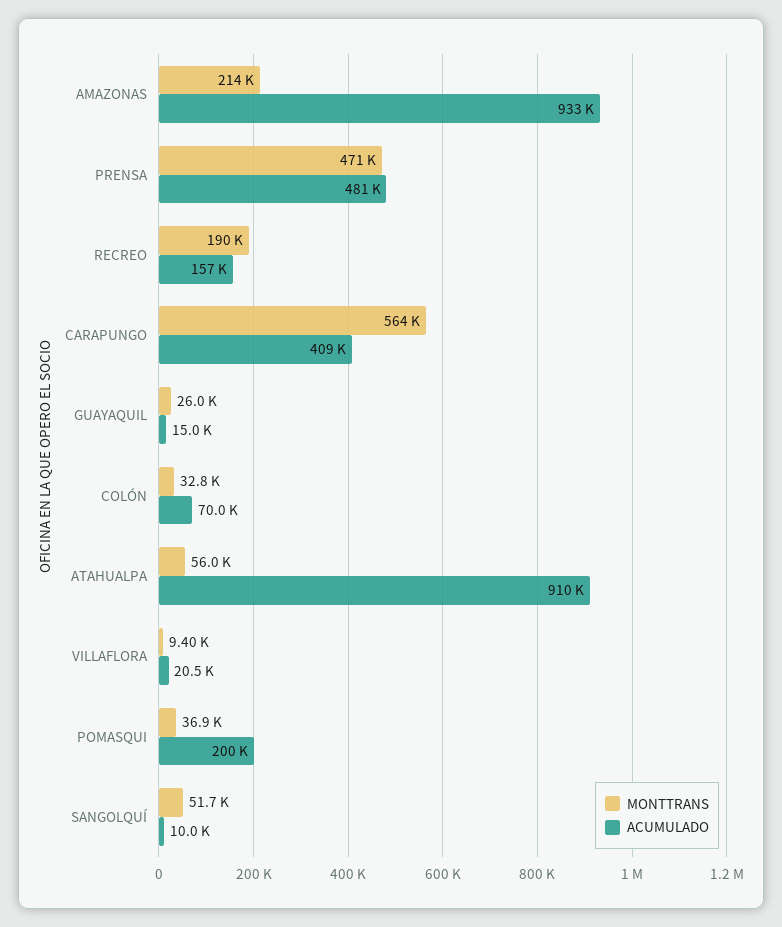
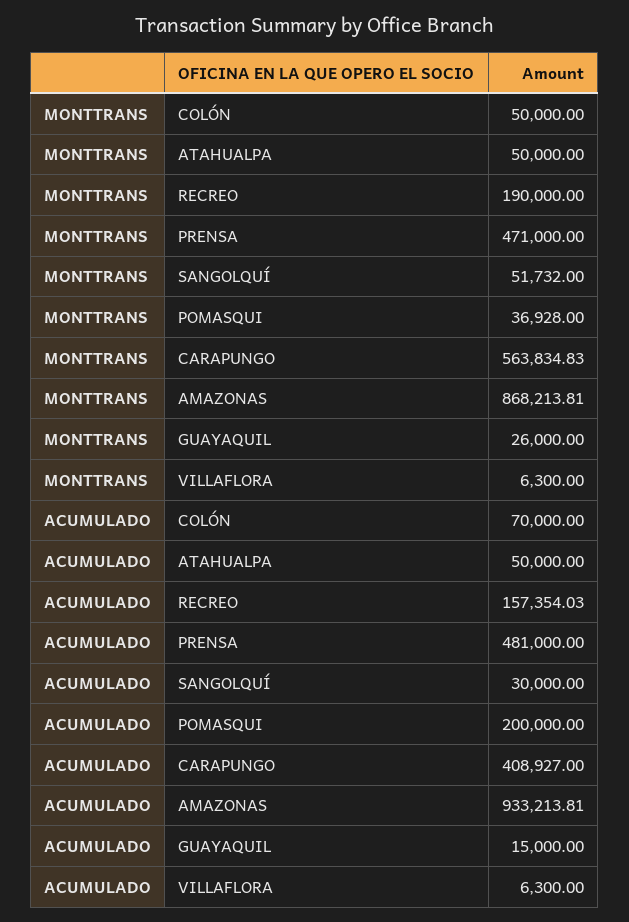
  {
    "MONTTRANS": {
-     "AMAZONAS": 214000,
+     "AMAZONAS": 868213.81,
      "PRENSA": 471000,
      "RECREO": 190000,
      "CARAPUNGO": 563834.83,
      "GUAYAQUIL": 26000,
-     "COLÓN": 32800,
+     "COLÓN": 50000,
-     "ATAHUALPA": 56000,
+     "ATAHUALPA": 50000,
-     "VILLAFLORA": 9400,
+     "VILLAFLORA": 6300,
      "POMASQUI": 36928,
      "SANGOLQUÍ": 51732
    },
    "ACUMULADO": {
      "AMAZONAS": 933213.81,
      "PRENSA": 481000,
      "RECREO": 157354.03,
      "CARAPUNGO": 408927,
      "GUAYAQUIL": 15000,
      "COLÓN": 70000,
-     "ATAHUALPA": 910000,
+     "ATAHUALPA": 50000,
-     "VILLAFLORA": 20500,
+     "VILLAFLORA": 6300,
      "POMASQUI": 200000,
-     "SANGOLQUÍ": 10000
+     "SANGOLQUÍ": 30000
    }
  }

